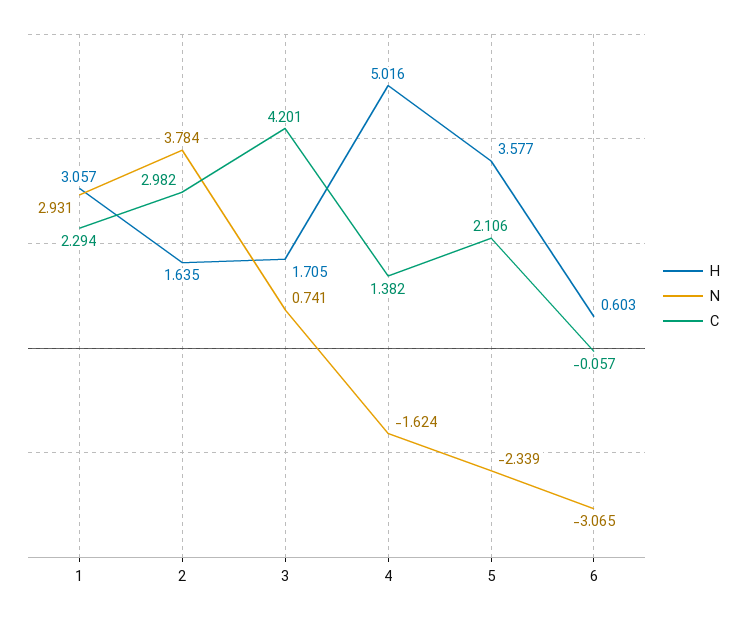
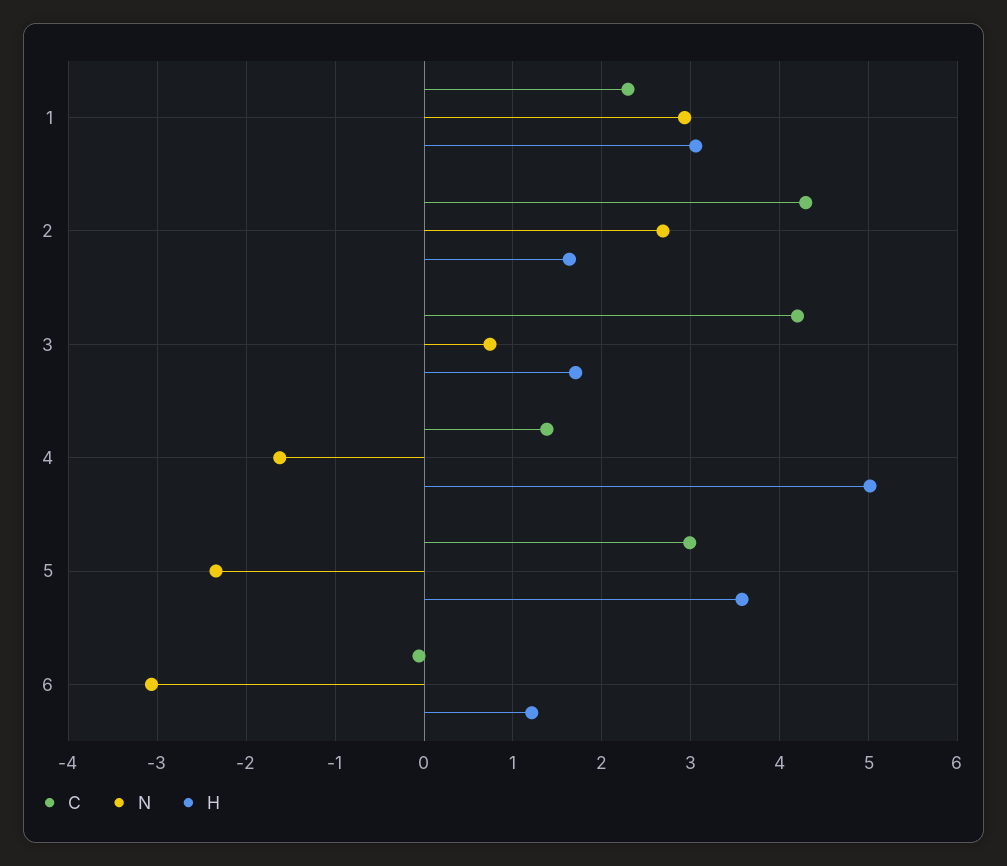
  {
    "H": {
      "1": 3.057,
      "2": 1.635,
      "3": 1.705,
      "4": 5.016,
      "5": 3.577,
-     "6": 0.603
+     "6": 1.2
    },
    "N": {
      "1": 2.931,
-     "2": 3.784,
+     "2": 2.7,
      "3": 0.741,
      "4": -1.624,
      "5": -2.339,
      "6": -3.065
    },
    "C": {
      "1": 2.294,
-     "2": 2.982,
+     "2": 4.3,
      "3": 4.201,
      "4": 1.382,
-     "5": 2.106,
+     "5": 3,
      "6": -0.057
    }
  }

